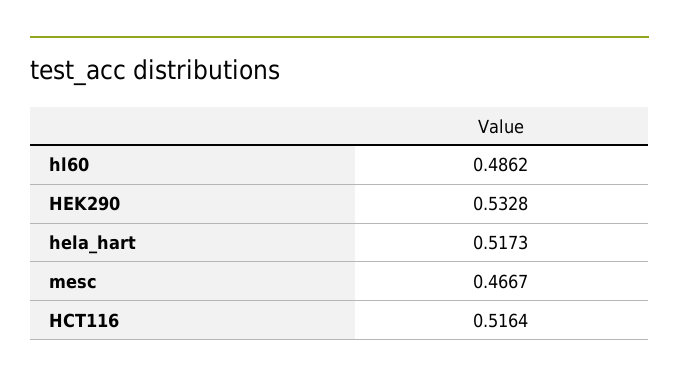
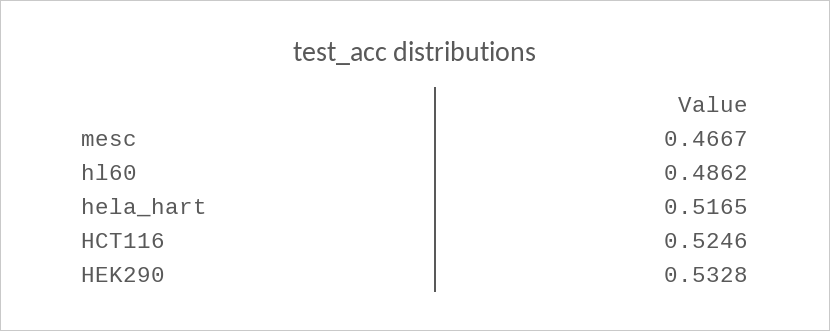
  {
    "hl60": 0.4862,
    "HEK290": 0.5328,
-   "hela_hart": 0.5173,
+   "hela_hart": 0.5165,
    "mesc": 0.4667,
-   "HCT116": 0.5164
+   "HCT116": 0.5246
  }

